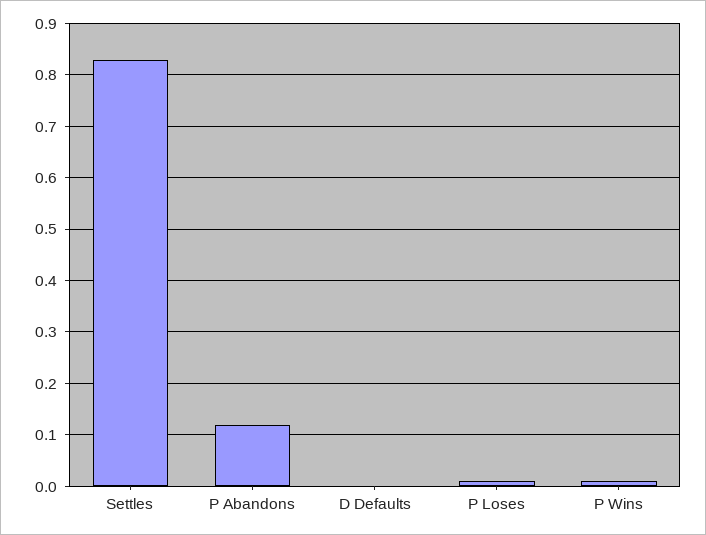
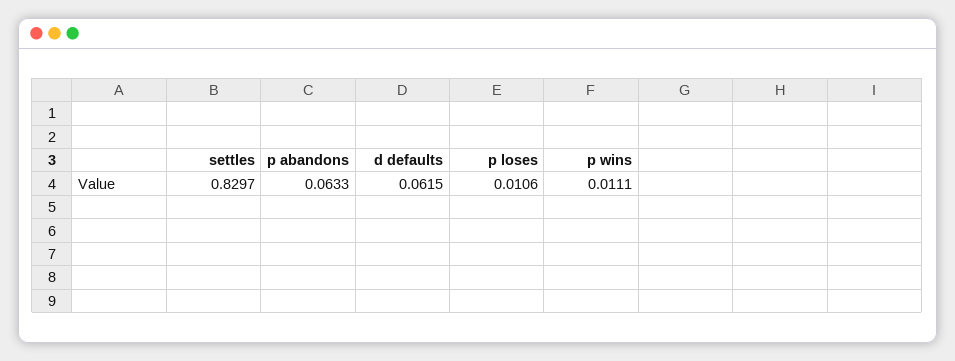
  {
    "Settles": 0.8297,
-   "P Abandons": 0.12,
+   "P Abandons": 0.0633,
-   "D Defaults": 0,
+   "D Defaults": 0.0615,
    "P Loses": 0.0106,
    "P Wins": 0.0111
  }

